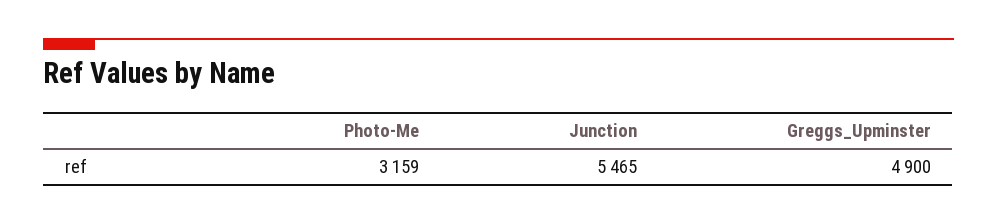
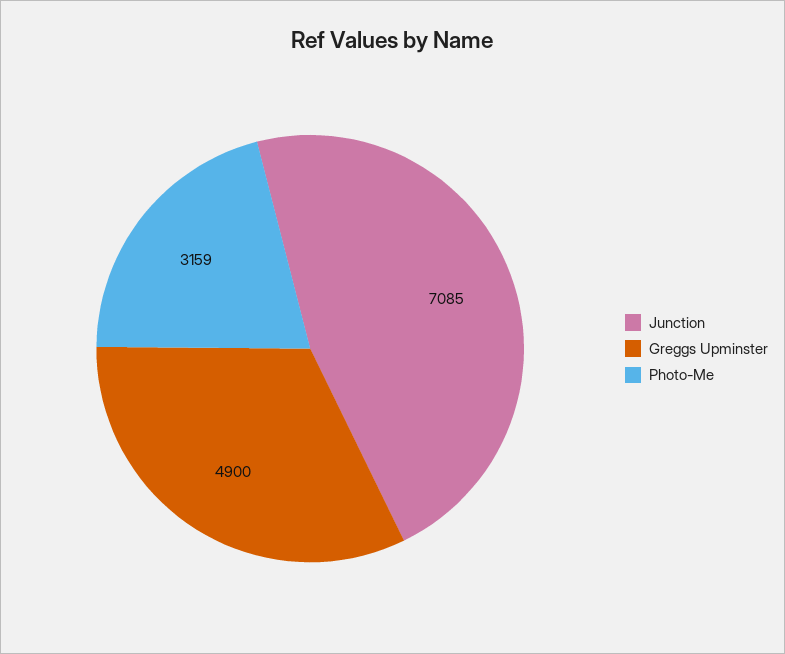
  {
    "Photo-Me": 3159,
-   "Junction": 5465,
+   "Junction": 7085,
    "Greggs_Upminster": 4900
  }

